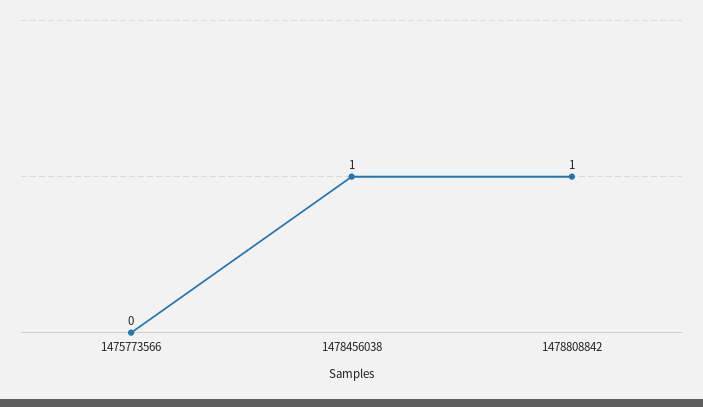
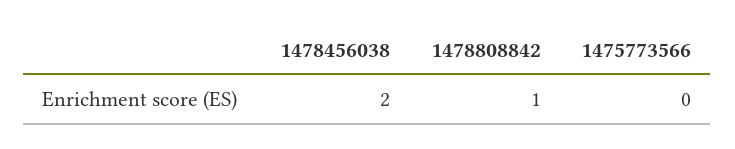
  {
    "1475773566": 0,
-   "1478456038": 1,
+   "1478456038": 2,
    "1478808842": 1
  }

